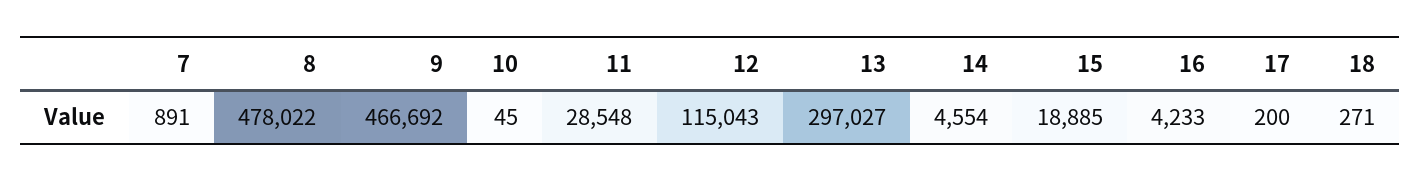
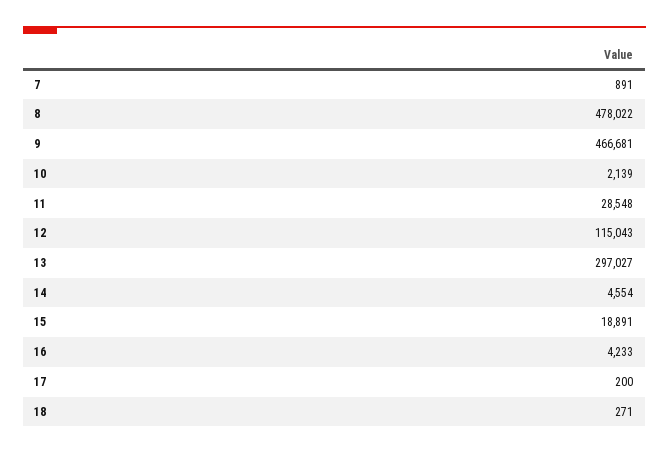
  {
    "7": 891,
    "8": 478022,
-   "9": 466692,
+   "9": 466681,
-   "10": 45,
+   "10": 2139,
    "11": 28548,
    "12": 115043,
    "13": 297027,
    "14": 4554,
-   "15": 18885,
+   "15": 18891,
    "16": 4233,
    "17": 200,
    "18": 271
  }

